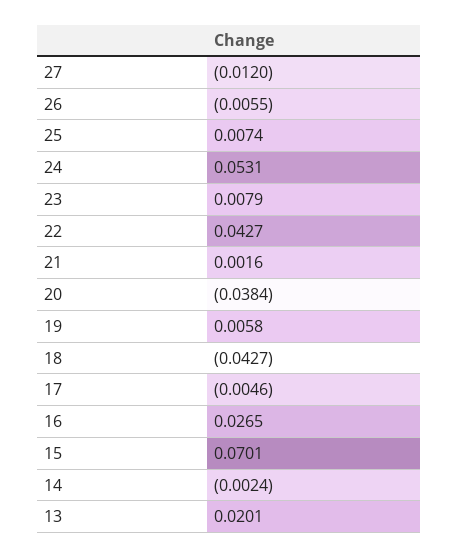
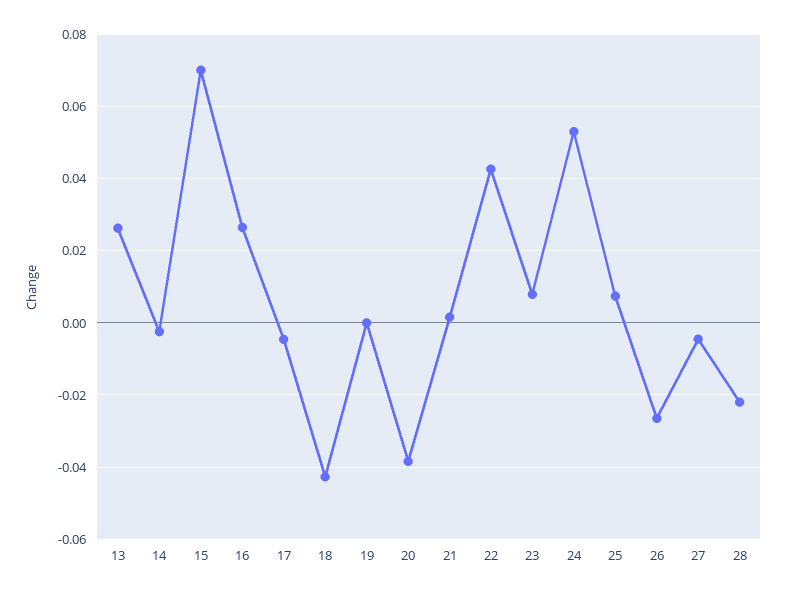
  {
-   "27": -0.012,
+   "27": -0.004,
-   "26": -0.0055,
+   "26": -0.026,
    "25": 0.0074,
    "24": 0.0531,
    "23": 0.0079,
    "22": 0.0427,
    "21": 0.0016,
    "20": -0.0384,
-   "19": 0.0058,
+   "19": 0,
    "18": -0.0427,
    "17": -0.0046,
    "16": 0.0265,
    "15": 0.0701,
    "14": -0.0024,
-   "13": 0.0201
+   "13": 0.026,
+   "28": -0.022
  }

